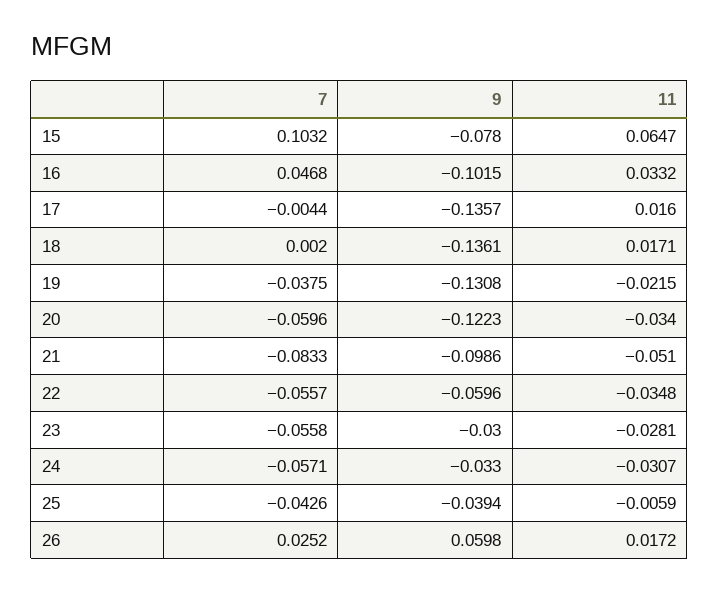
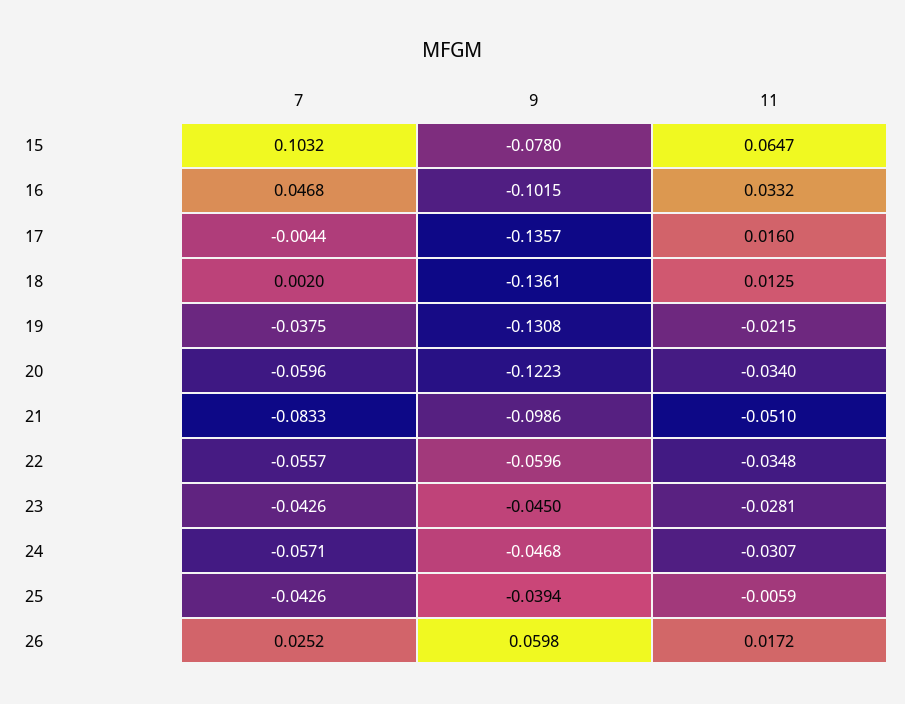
  {
    "7": {
      "15": 0.1032,
      "16": 0.0468,
      "17": -0.0044,
      "18": 0.002,
      "19": -0.0375,
      "20": -0.0596,
      "21": -0.0833,
      "22": -0.0557,
-     "23": -0.0558,
+     "23": -0.0426,
      "24": -0.0571,
      "25": -0.0426,
      "26": 0.0252
    },
    "9": {
      "15": -0.078,
      "16": -0.1015,
      "17": -0.1357,
      "18": -0.1361,
      "19": -0.1308,
      "20": -0.1223,
      "21": -0.0986,
      "22": -0.0596,
-     "23": -0.03,
+     "23": -0.045,
-     "24": -0.033,
+     "24": -0.0468,
      "25": -0.0394,
      "26": 0.0598
    },
    "11": {
      "15": 0.0647,
      "16": 0.0332,
      "17": 0.016,
-     "18": 0.0171,
+     "18": 0.0125,
      "19": -0.0215,
      "20": -0.034,
      "21": -0.051,
      "22": -0.0348,
      "23": -0.0281,
      "24": -0.0307,
      "25": -0.0059,
      "26": 0.0172
    }
  }

